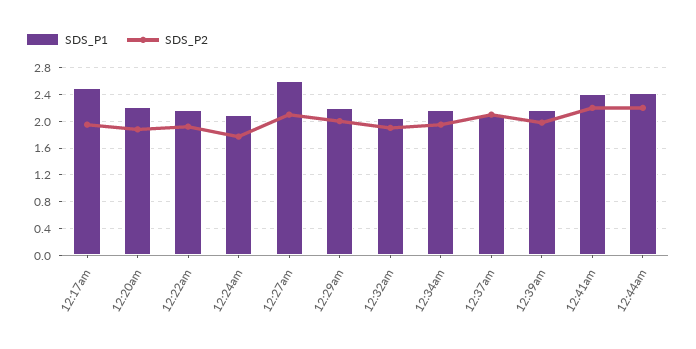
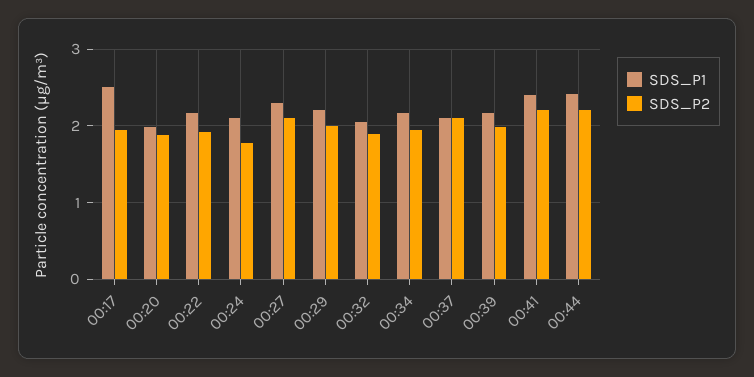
  {
    "SDS_P1": {
      "12:17am": 2.5,
-     "12:20am": 2.2,
+     "12:20am": 2,
      "12:22am": 2.2,
      "12:24am": 2.1,
-     "12:27am": 2.6,
+     "12:27am": 2.3,
      "12:29am": 2.2,
      "12:32am": 2.1,
      "12:34am": 2.2,
      "12:37am": 2.1,
      "12:39am": 2.2,
      "12:41am": 2.4,
      "12:44am": 2.4
    },
    "SDS_P2": {
      "12:17am": 2,
      "12:20am": 1.9,
      "12:22am": 1.9,
      "12:24am": 1.8,
      "12:27am": 2.1,
      "12:29am": 2,
      "12:32am": 1.9,
      "12:34am": 2,
      "12:37am": 2.1,
      "12:39am": 2,
      "12:41am": 2.2,
      "12:44am": 2.2
    }
  }

